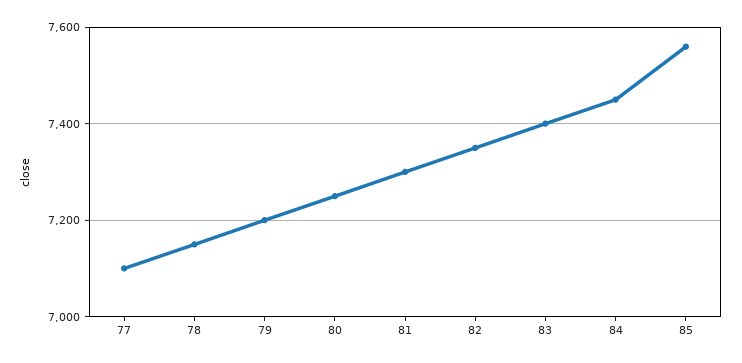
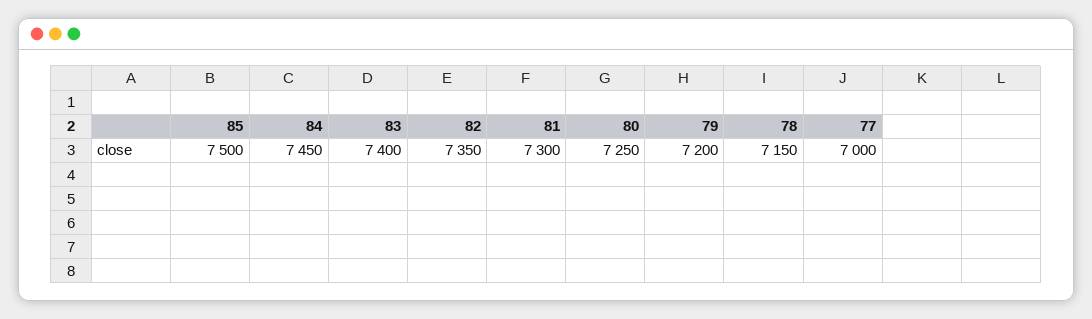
  {
-   "77": 7100,
+   "77": 7000,
    "78": 7150,
    "79": 7200,
    "80": 7250,
    "81": 7300,
    "82": 7350,
    "83": 7400,
    "84": 7450,
-   "85": 7560
+   "85": 7500
  }

